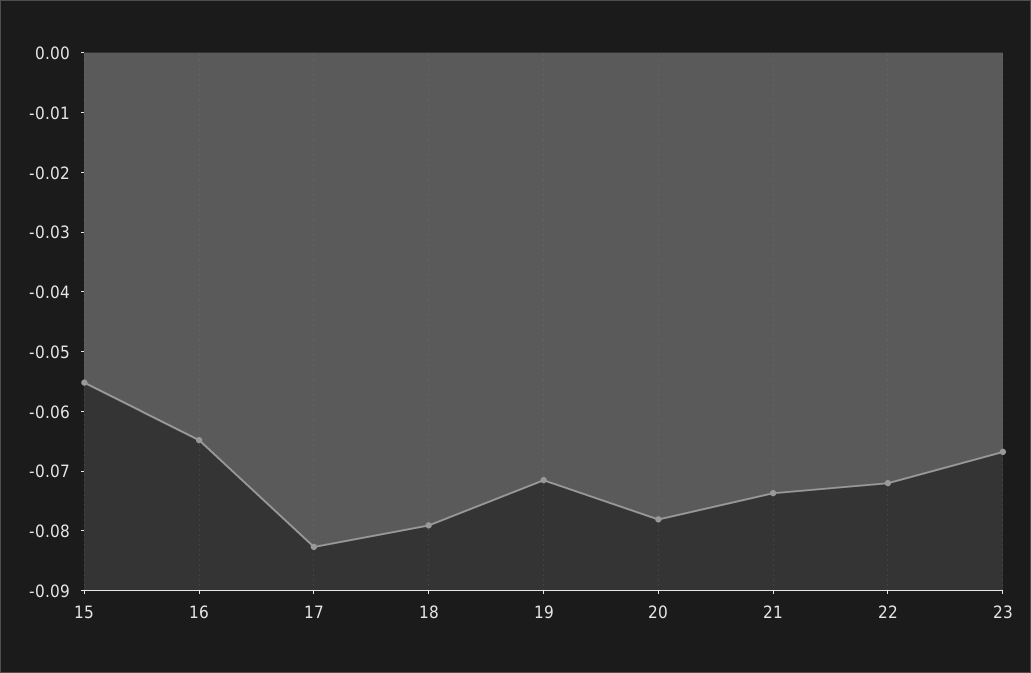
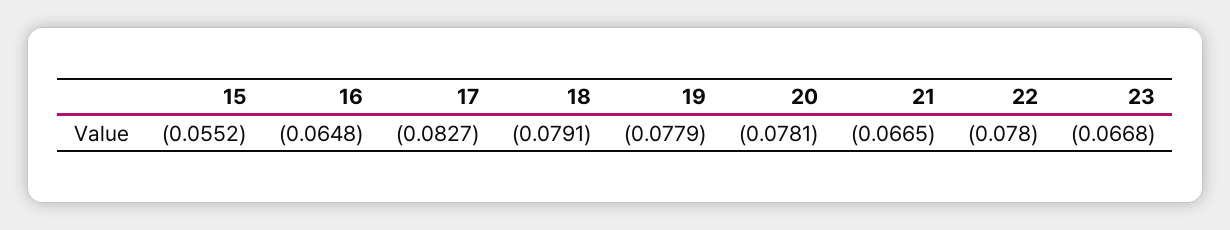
  {
    "15": -0.0552,
    "16": -0.0648,
    "17": -0.0827,
    "18": -0.0791,
-   "19": -0.072,
+   "19": -0.0779,
    "20": -0.0781,
-   "21": -0.074,
+   "21": -0.0665,
-   "22": -0.072,
+   "22": -0.078,
    "23": -0.0668
  }

